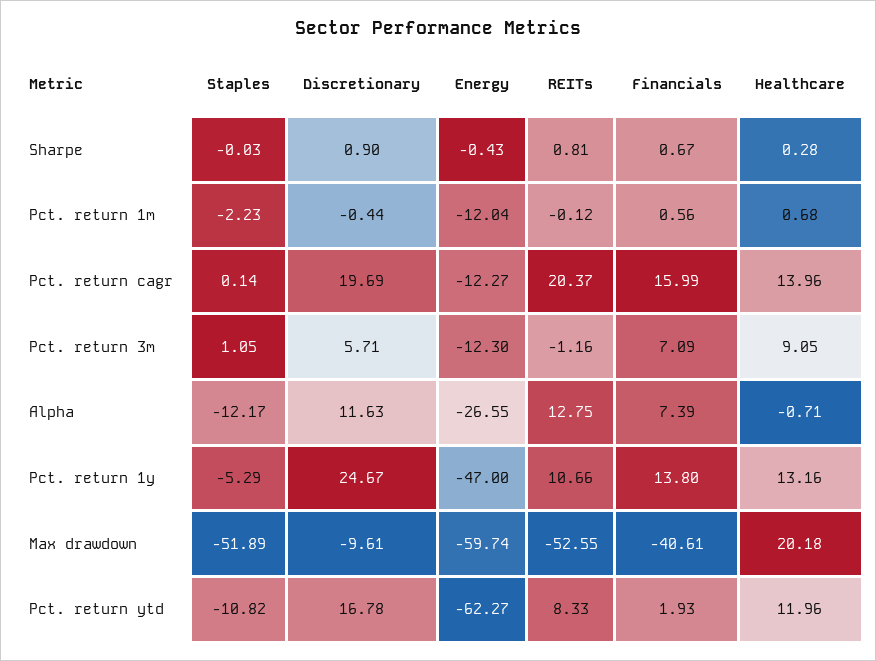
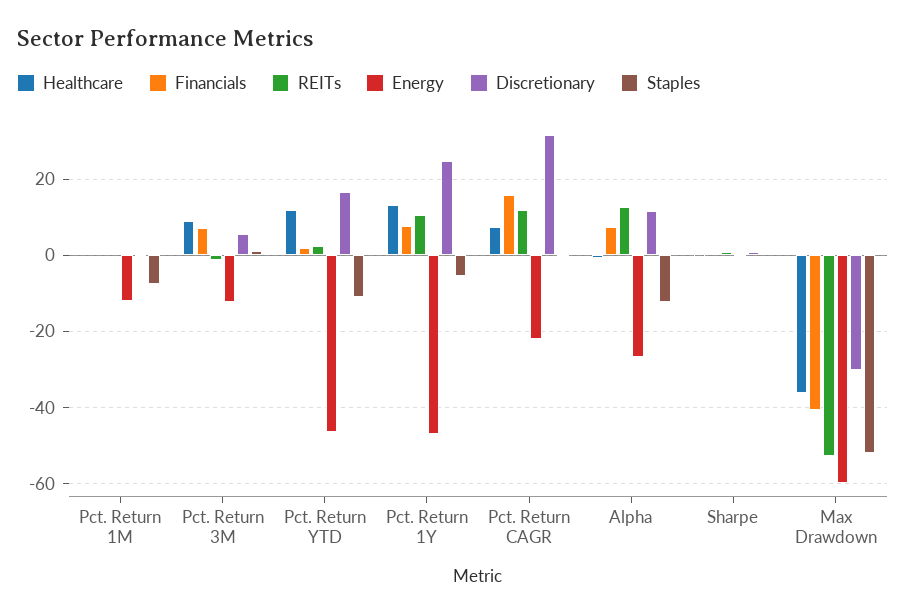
  {
    "Staples": {
      "Sharpe": -0.03,
-     "Pct. return 1m": -2.23,
+     "Pct. return 1m": -8,
      "Pct. return cagr": 0.14,
      "Pct. return 3m": 1.05,
      "Alpha": -12.17,
      "Pct. return 1y": -5.29,
      "Max drawdown": -51.89,
      "Pct. return ytd": -10.82
    },
    "Discretionary": {
      "Sharpe": 0.9,
      "Pct. return 1m": -0.44,
-     "Pct. return cagr": 19.69,
+     "Pct. return cagr": 32,
      "Pct. return 3m": 5.71,
      "Alpha": 11.63,
      "Pct. return 1y": 24.67,
-     "Max drawdown": -9.61,
+     "Max drawdown": -30,
      "Pct. return ytd": 16.78
    },
    "Energy": {
      "Sharpe": -0.43,
      "Pct. return 1m": -12.04,
-     "Pct. return cagr": -12.27,
+     "Pct. return cagr": -22,
      "Pct. return 3m": -12.3,
      "Alpha": -26.55,
      "Pct. return 1y": -47,
      "Max drawdown": -59.74,
-     "Pct. return ytd": -62.27
+     "Pct. return ytd": -46
    },
    "REITs": {
      "Sharpe": 0.81,
      "Pct. return 1m": -0.12,
-     "Pct. return cagr": 20.37,
+     "Pct. return cagr": 12,
      "Pct. return 3m": -1.16,
      "Alpha": 12.75,
      "Pct. return 1y": 10.66,
      "Max drawdown": -52.55,
-     "Pct. return ytd": 8.33
+     "Pct. return ytd": 2
    },
    "Financials": {
      "Sharpe": 0.67,
      "Pct. return 1m": 0.56,
      "Pct. return cagr": 15.99,
      "Pct. return 3m": 7.09,
      "Alpha": 7.39,
-     "Pct. return 1y": 13.8,
+     "Pct. return 1y": 8,
      "Max drawdown": -40.61,
      "Pct. return ytd": 1.93
    },
    "Healthcare": {
      "Sharpe": 0.28,
      "Pct. return 1m": 0.68,
-     "Pct. return cagr": 13.96,
+     "Pct. return cagr": 8,
      "Pct. return 3m": 9.05,
      "Alpha": -0.71,
      "Pct. return 1y": 13.16,
-     "Max drawdown": 20.18,
+     "Max drawdown": -36,
      "Pct. return ytd": 11.96
    }
  }

